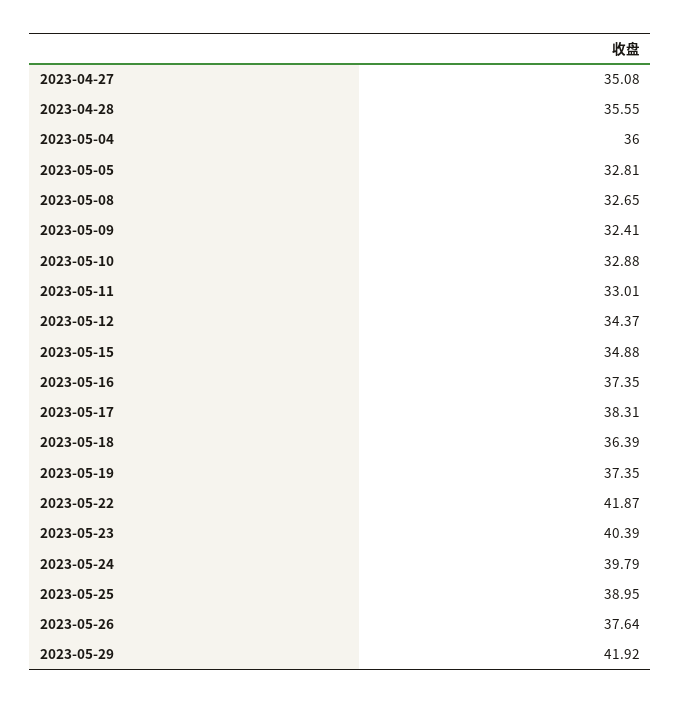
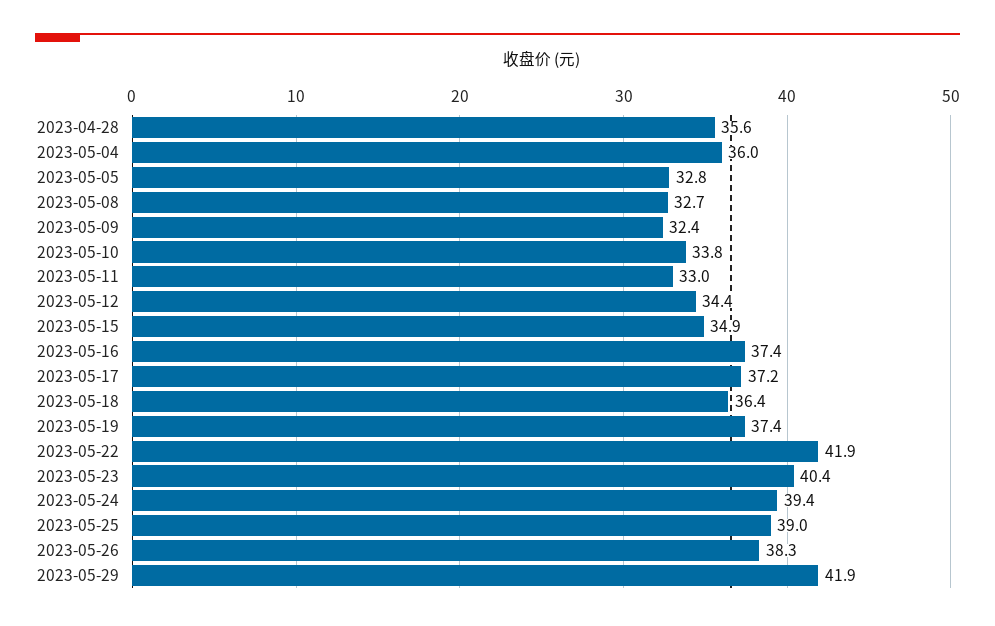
  {
-   "2023-04-27": 35.08,
    "2023-04-28": 35.55,
    "2023-05-04": 36,
    "2023-05-05": 32.81,
    "2023-05-08": 32.65,
    "2023-05-09": 32.41,
-   "2023-05-10": 32.88,
+   "2023-05-10": 33.8,
    "2023-05-11": 33.01,
    "2023-05-12": 34.37,
    "2023-05-15": 34.88,
    "2023-05-16": 37.35,
-   "2023-05-17": 38.31,
+   "2023-05-17": 37.2,
    "2023-05-18": 36.39,
    "2023-05-19": 37.35,
    "2023-05-22": 41.87,
    "2023-05-23": 40.39,
-   "2023-05-24": 39.79,
+   "2023-05-24": 39.4,
    "2023-05-25": 38.95,
-   "2023-05-26": 37.64,
+   "2023-05-26": 38.3,
    "2023-05-29": 41.92
  }

